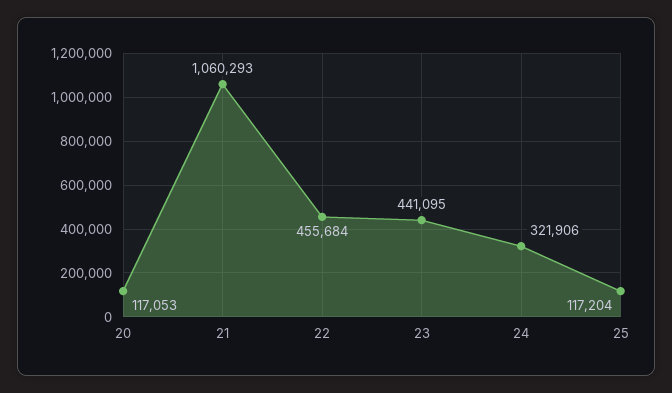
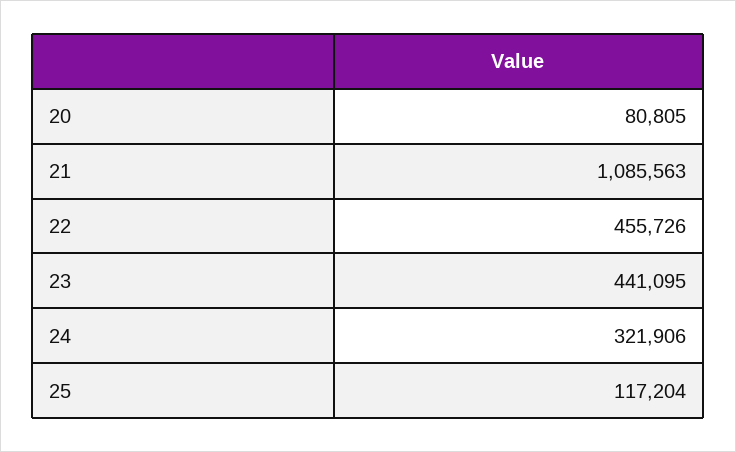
  {
-   "20": 117053,
+   "20": 80805,
-   "21": 1060293,
+   "21": 1085563,
-   "22": 455684,
+   "22": 455726,
    "23": 441095,
    "24": 321906,
    "25": 117204
  }

